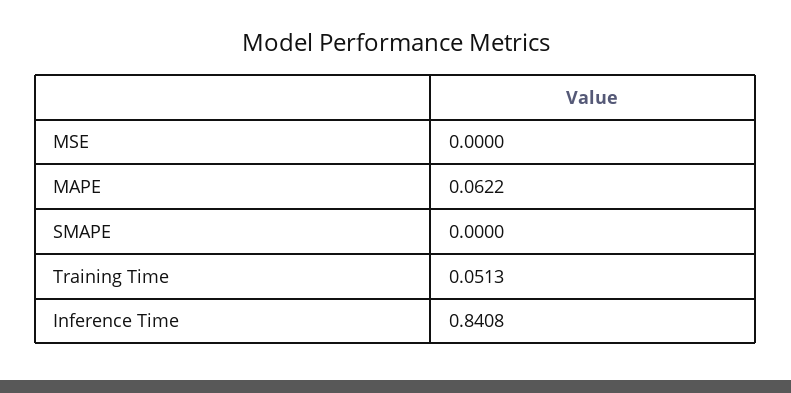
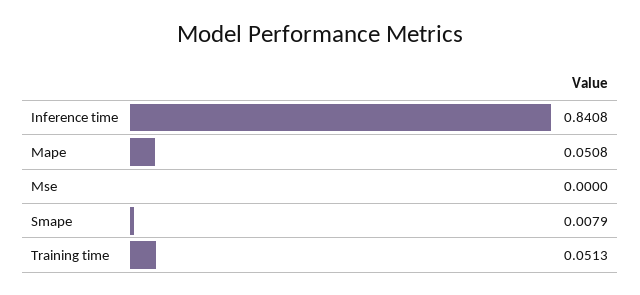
  {
    "MSE": 0,
-   "MAPE": 0.0622,
+   "MAPE": 0.0508,
-   "SMAPE": 0,
+   "SMAPE": 0.0079,
    "Training Time": 0.0513,
    "Inference Time": 0.8408
  }

